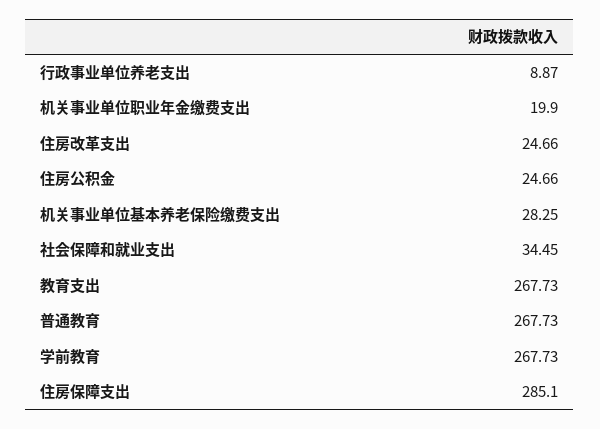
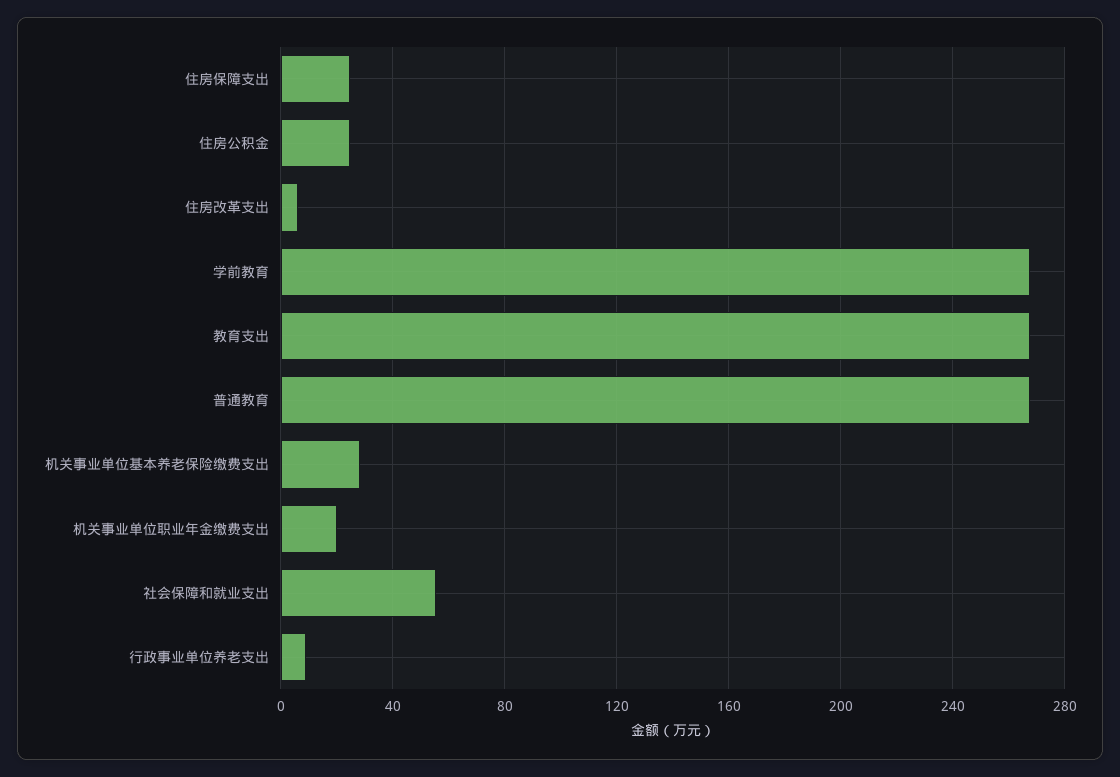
  {
    "行政事业单位养老支出": 8.87,
    "机关事业单位职业年金缴费支出": 19.9,
-   "住房改革支出": 24.66,
+   "住房改革支出": 5,
    "住房公积金": 24.66,
    "机关事业单位基本养老保险缴费支出": 28.25,
-   "社会保障和就业支出": 34.45,
+   "社会保障和就业支出": 55,
    "教育支出": 267.73,
    "普通教育": 267.73,
    "学前教育": 267.73,
-   "住房保障支出": 285.1
+   "住房保障支出": 25
  }

